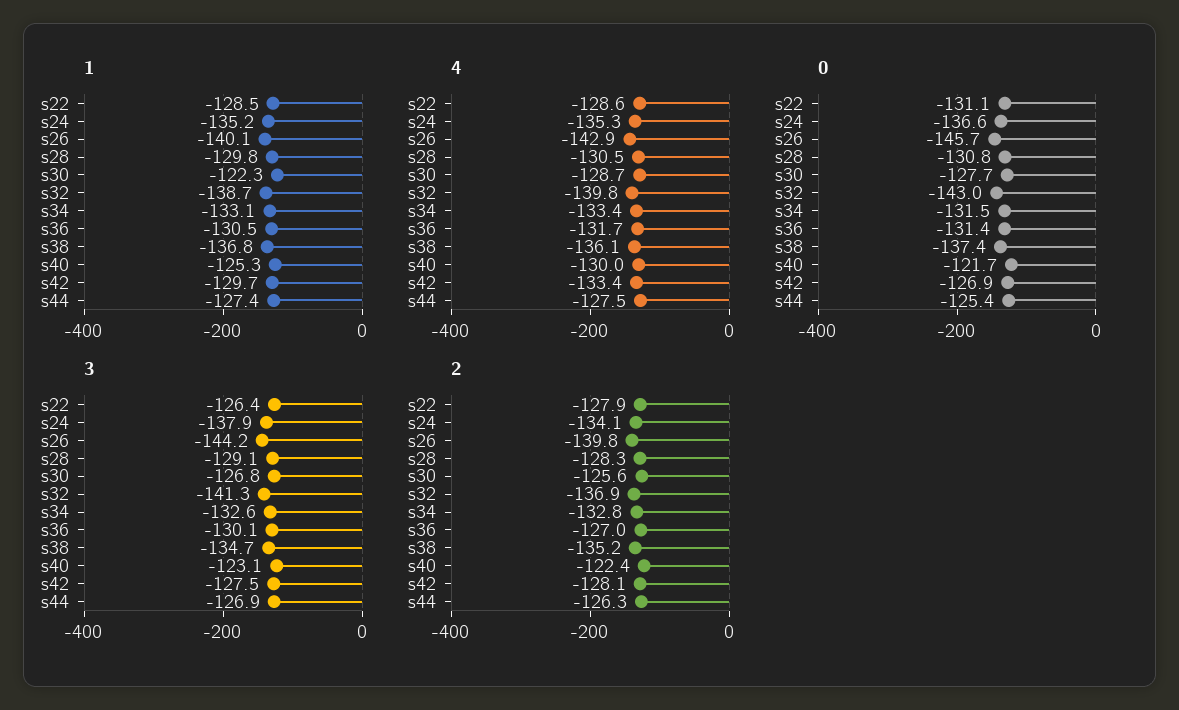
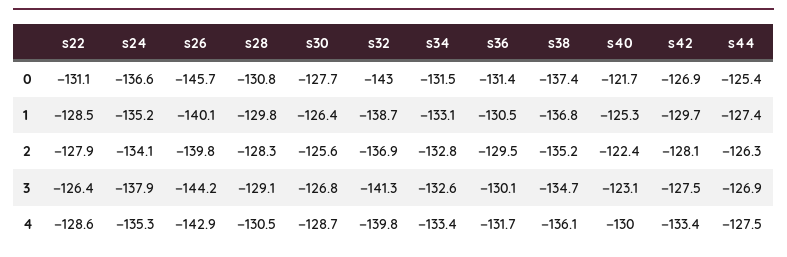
  {
    "1": {
      "s22": -128.5,
      "s24": -135.2,
      "s26": -140.1,
      "s28": -129.8,
-     "s30": -122.3,
+     "s30": -126.4,
      "s32": -138.7,
      "s34": -133.1,
      "s36": -130.5,
      "s38": -136.8,
      "s40": -125.3,
      "s42": -129.7,
      "s44": -127.4
    },
    "4": {
      "s22": -128.6,
      "s24": -135.3,
      "s26": -142.9,
      "s28": -130.5,
      "s30": -128.7,
      "s32": -139.8,
      "s34": -133.4,
      "s36": -131.7,
      "s38": -136.1,
      "s40": -130,
      "s42": -133.4,
      "s44": -127.5
    },
    "0": {
      "s22": -131.1,
      "s24": -136.6,
      "s26": -145.7,
      "s28": -130.8,
      "s30": -127.7,
      "s32": -143,
      "s34": -131.5,
      "s36": -131.4,
      "s38": -137.4,
      "s40": -121.7,
      "s42": -126.9,
      "s44": -125.4
    },
    "3": {
      "s22": -126.4,
      "s24": -137.9,
      "s26": -144.2,
      "s28": -129.1,
      "s30": -126.8,
      "s32": -141.3,
      "s34": -132.6,
      "s36": -130.1,
      "s38": -134.7,
      "s40": -123.1,
      "s42": -127.5,
      "s44": -126.9
    },
    "2": {
      "s22": -127.9,
      "s24": -134.1,
      "s26": -139.8,
      "s28": -128.3,
      "s30": -125.6,
      "s32": -136.9,
      "s34": -132.8,
-     "s36": -127,
+     "s36": -129.5,
      "s38": -135.2,
      "s40": -122.4,
      "s42": -128.1,
      "s44": -126.3
    }
  }

